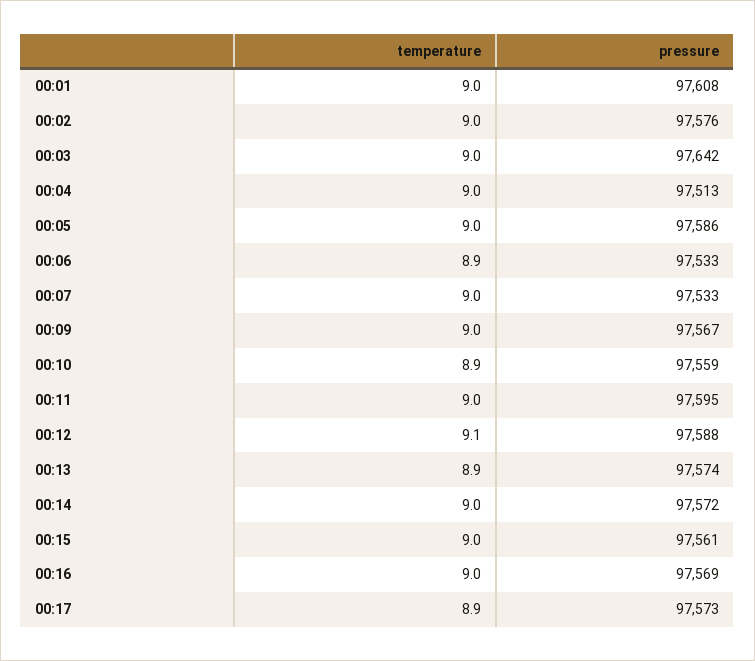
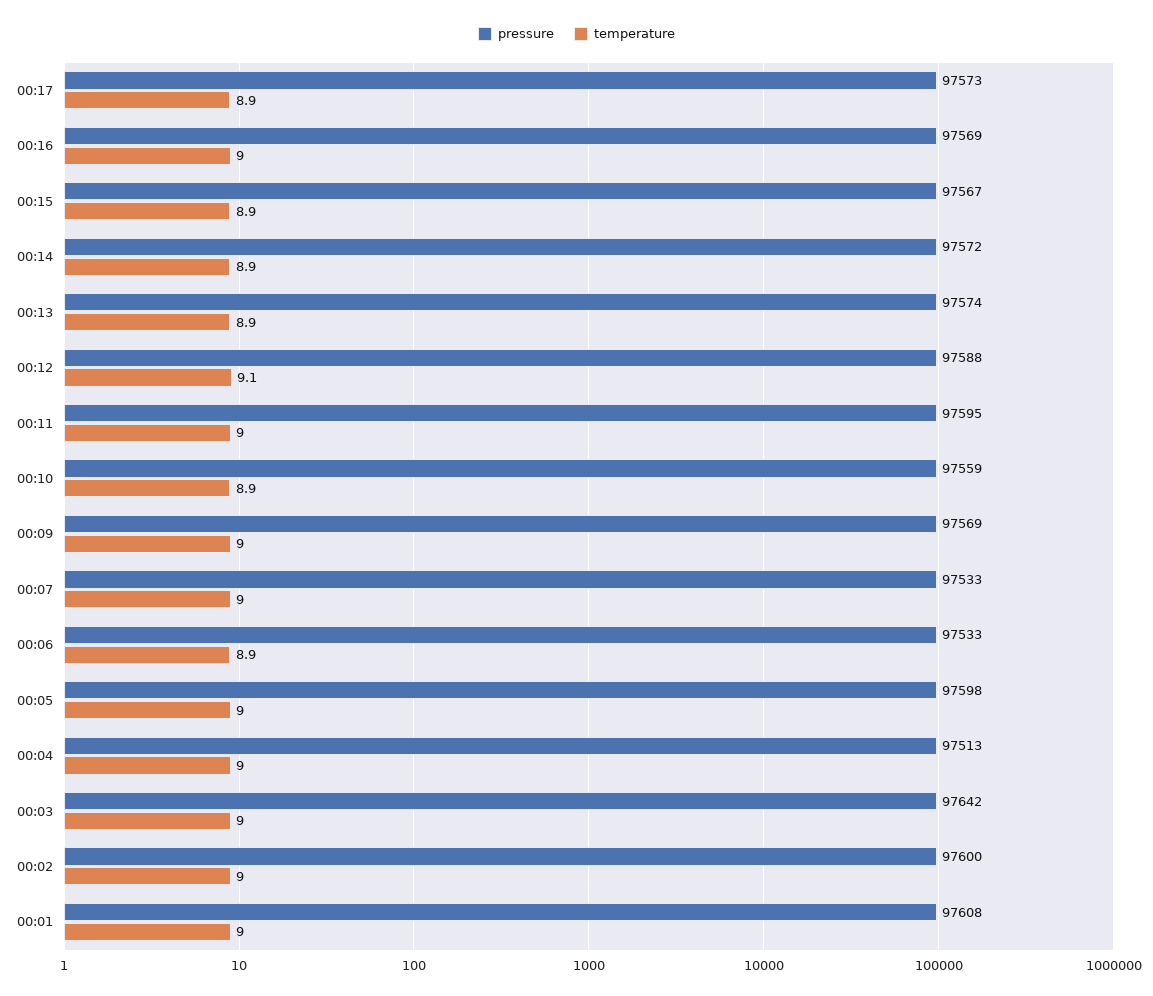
  {
    "temperature": {
      "00:01": 9,
      "00:02": 9,
      "00:03": 9,
      "00:04": 9,
      "00:05": 9,
      "00:06": 8.9,
      "00:07": 9,
      "00:09": 9,
      "00:10": 8.9,
      "00:11": 9,
      "00:12": 9.1,
      "00:13": 8.9,
-     "00:14": 9,
+     "00:14": 8.9,
-     "00:15": 9,
+     "00:15": 8.9,
      "00:16": 9,
      "00:17": 8.9
    },
    "pressure": {
      "00:01": 97608,
-     "00:02": 97576,
+     "00:02": 97600,
      "00:03": 97642,
      "00:04": 97513,
-     "00:05": 97586,
+     "00:05": 97598,
      "00:06": 97533,
      "00:07": 97533,
-     "00:09": 97567,
+     "00:09": 97569,
      "00:10": 97559,
      "00:11": 97595,
      "00:12": 97588,
      "00:13": 97574,
      "00:14": 97572,
-     "00:15": 97561,
+     "00:15": 97567,
      "00:16": 97569,
      "00:17": 97573
    }
  }

